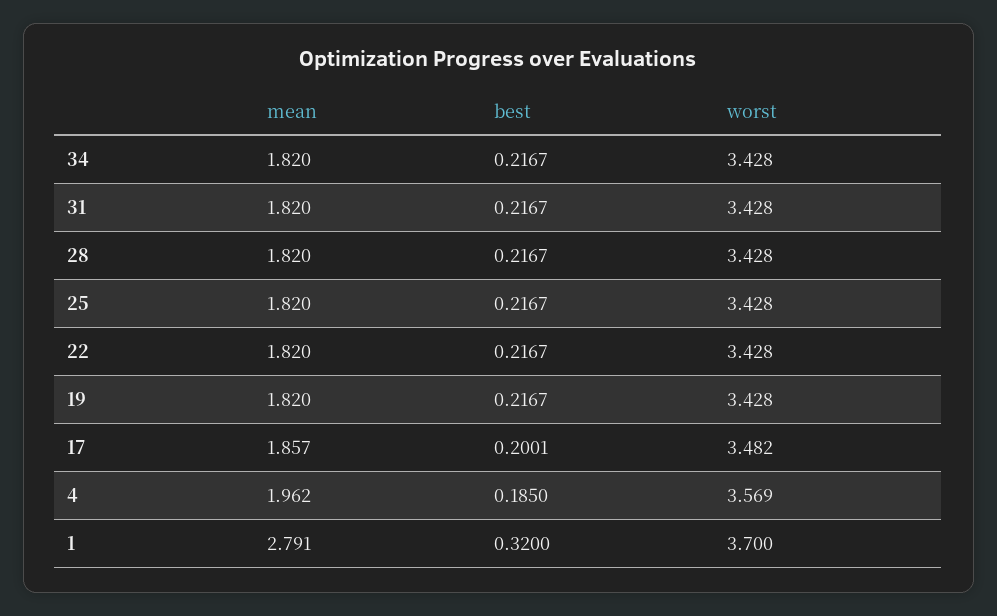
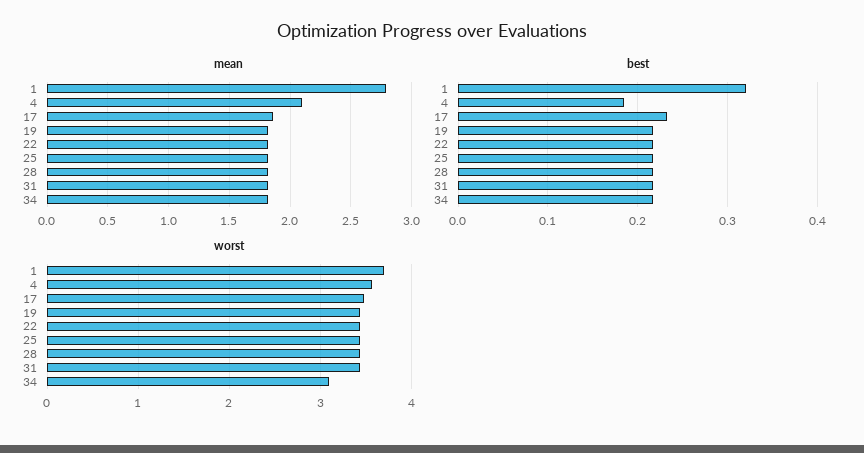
  {
    "mean": {
      "34": 1.82,
      "31": 1.82,
      "28": 1.82,
      "25": 1.82,
      "22": 1.82,
      "19": 1.82,
      "17": 1.857,
-     "4": 1.962,
+     "4": 2.1,
      "1": 2.791
    },
    "best": {
      "34": 0.2167,
      "31": 0.2167,
      "28": 0.2167,
      "25": 0.2167,
      "22": 0.2167,
      "19": 0.2167,
-     "17": 0.2001,
+     "17": 0.23,
      "4": 0.185,
      "1": 0.32
    },
    "worst": {
-     "34": 3.428,
+     "34": 3.1,
      "31": 3.428,
      "28": 3.428,
      "25": 3.428,
      "22": 3.428,
      "19": 3.428,
      "17": 3.482,
      "4": 3.569,
      "1": 3.7
    }
  }

